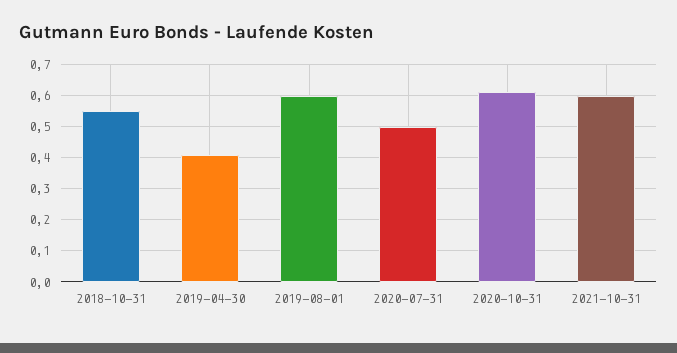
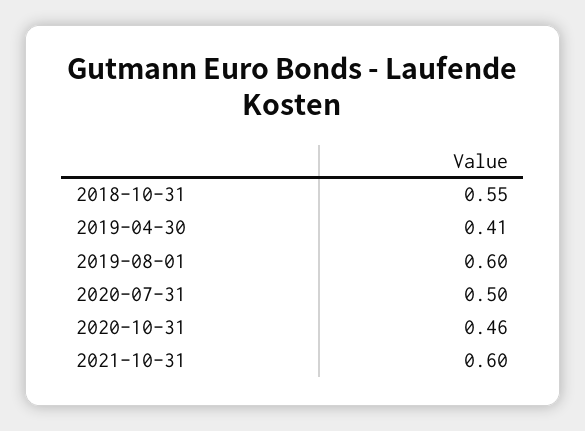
  {
    "2018-10-31": 0.55,
    "2019-04-30": 0.41,
    "2019-08-01": 0.6,
    "2020-07-31": 0.5,
-   "2020-10-31": 0.6,
+   "2020-10-31": 0.46,
    "2021-10-31": 0.6
  }

